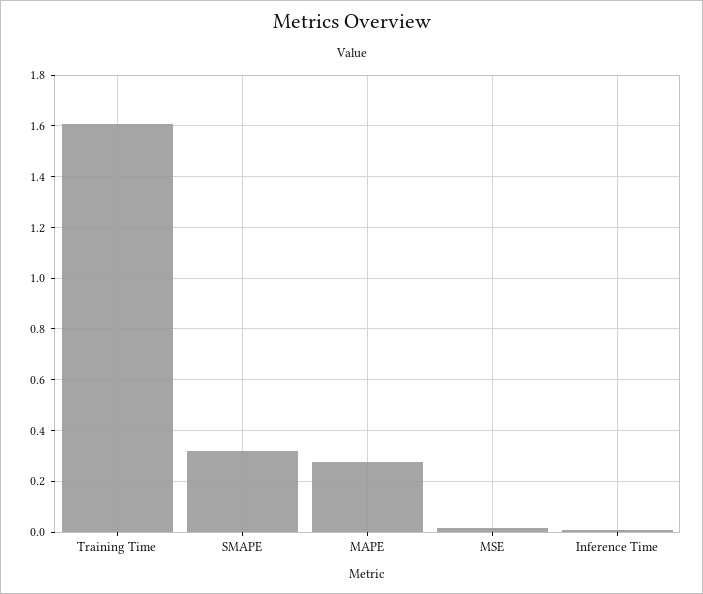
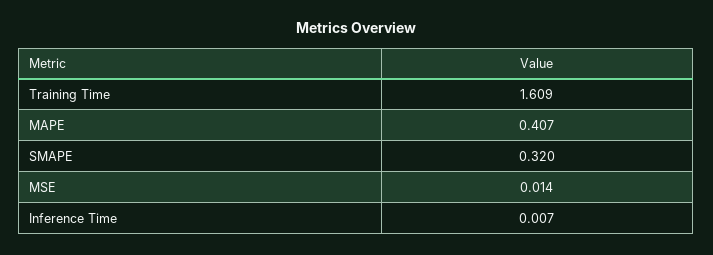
  {
    "Training Time": 1.609,
    "SMAPE": 0.32,
-   "MAPE": 0.275,
+   "MAPE": 0.407,
    "MSE": 0.014,
    "Inference Time": 0.007
  }

